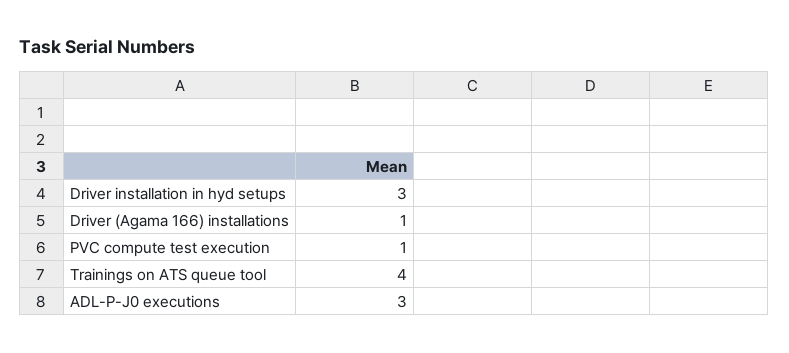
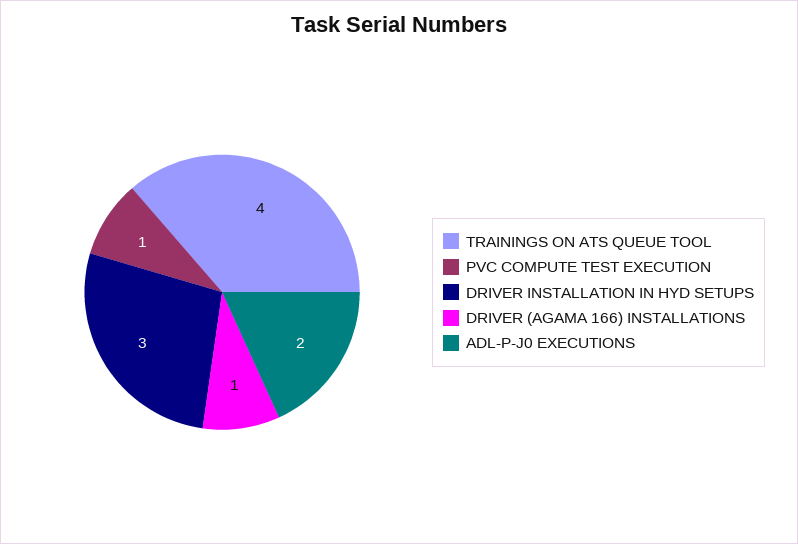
  {
    "Driver installation in hyd setups": 3,
    "Driver (Agama 166) installations": 1,
    "PVC compute test execution": 1,
    "Trainings on ATS queue tool": 4,
-   "ADL-P-J0 executions": 3
+   "ADL-P-J0 executions": 2
  }

